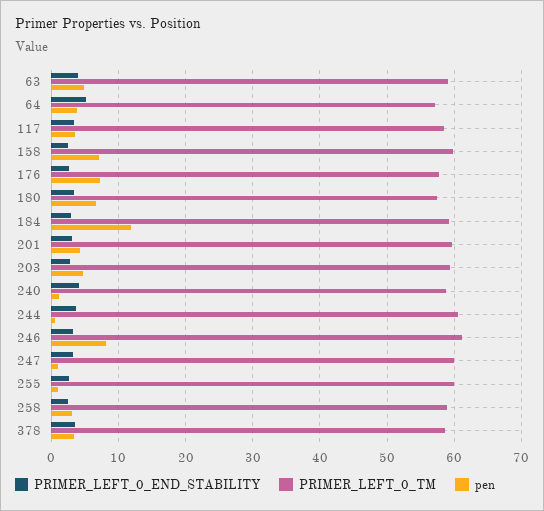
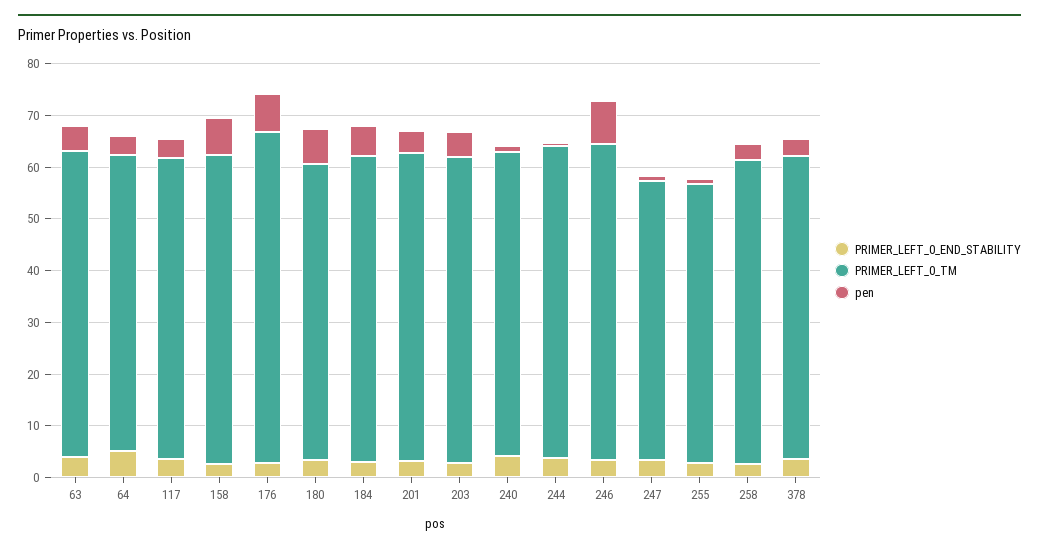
  {
    "PRIMER_LEFT_0_END_STABILITY": {
      "63": 4,
      "64": 5,
      "117": 3,
      "158": 3,
      "176": 3,
      "180": 3,
      "184": 3,
      "201": 3,
      "203": 3,
      "240": 4,
      "244": 4,
      "246": 3,
      "247": 3,
      "255": 3,
      "258": 3,
      "378": 4
    },
    "PRIMER_LEFT_0_TM": {
      "63": 59,
      "64": 57,
      "117": 58,
      "158": 60,
-     "176": 58,
+     "176": 64,
      "180": 57,
      "184": 59,
      "201": 60,
      "203": 59,
      "240": 59,
      "244": 61,
      "246": 61,
-     "247": 60,
+     "247": 54,
-     "255": 60,
+     "255": 54,
      "258": 59,
      "378": 59
    },
    "pen": {
      "63": 5,
      "64": 4,
      "117": 4,
      "158": 7,
      "176": 7,
      "180": 7,
-     "184": 12,
+     "184": 6,
      "201": 4,
      "203": 5,
      "240": 1,
      "244": 1,
      "246": 8,
      "247": 1,
      "255": 1,
      "258": 3,
      "378": 3
    }
  }

